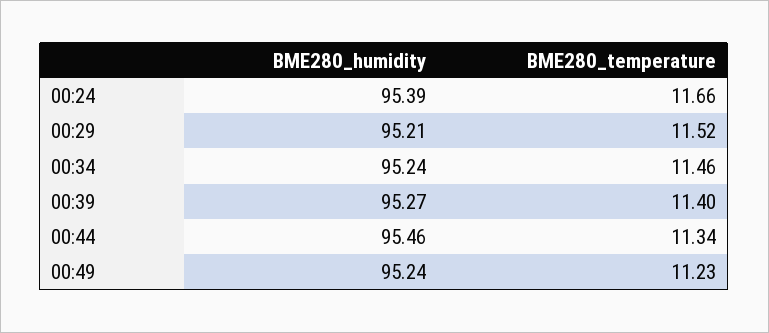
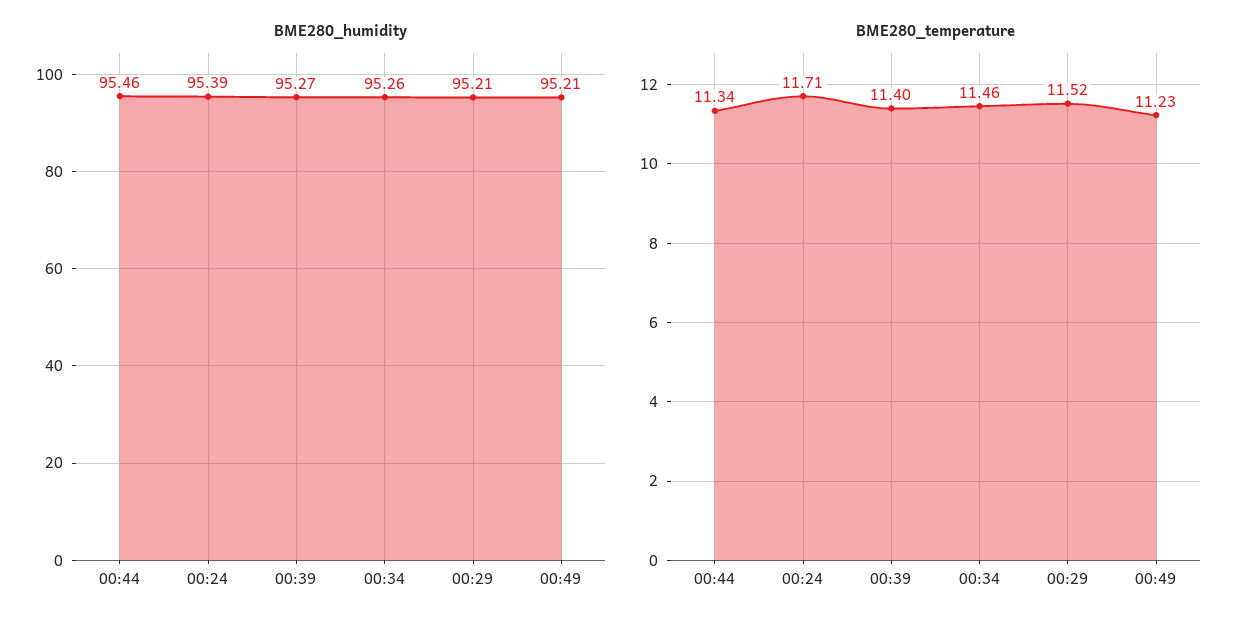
  {
    "BME280_humidity": {
      "00:24": 95.39,
      "00:29": 95.21,
-     "00:34": 95.24,
+     "00:34": 95.26,
      "00:39": 95.27,
      "00:44": 95.46,
-     "00:49": 95.24
+     "00:49": 95.21
    },
    "BME280_temperature": {
-     "00:24": 11.66,
+     "00:24": 11.71,
      "00:29": 11.52,
      "00:34": 11.46,
      "00:39": 11.4,
      "00:44": 11.34,
      "00:49": 11.23
    }
  }

